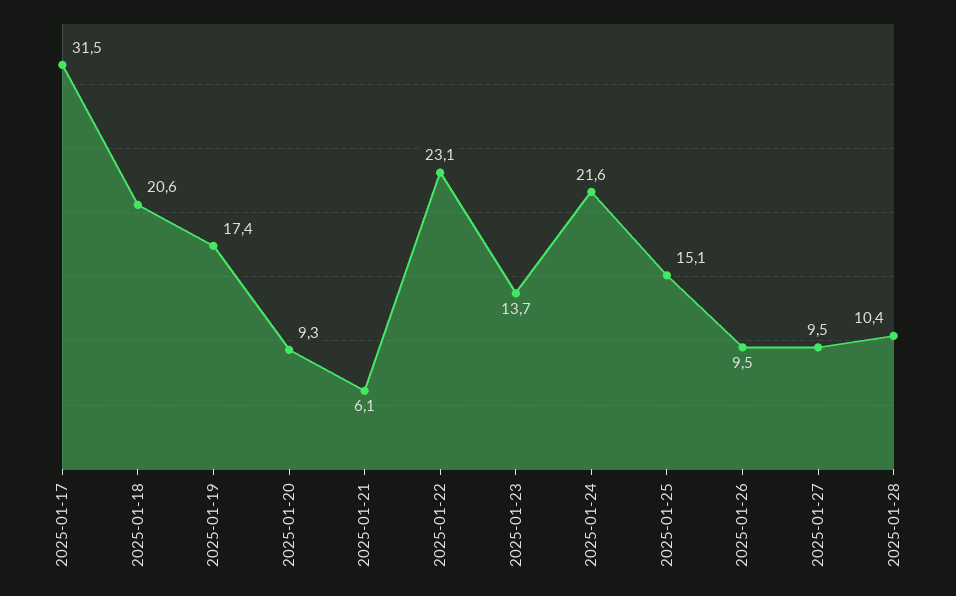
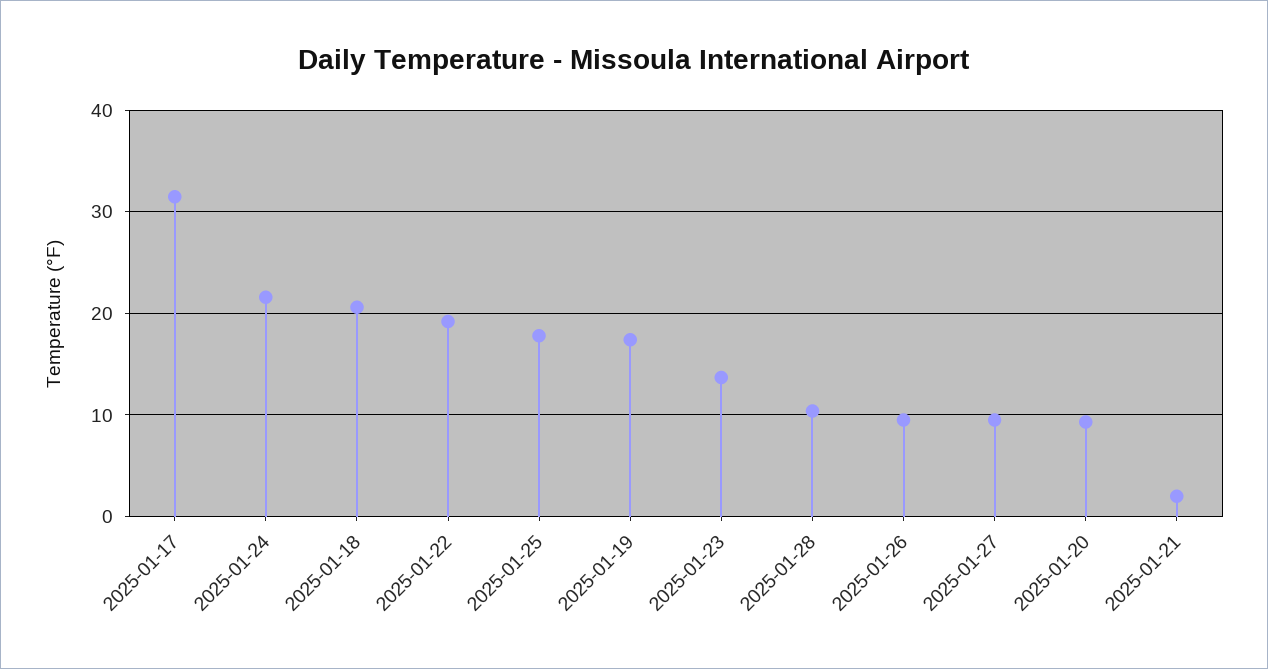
  {
    "2025-01-17": 31.5,
    "2025-01-18": 20.6,
    "2025-01-19": 17.4,
    "2025-01-20": 9.3,
-   "2025-01-21": 6.1,
+   "2025-01-21": 2,
-   "2025-01-22": 23.1,
+   "2025-01-22": 19,
    "2025-01-23": 13.7,
    "2025-01-24": 21.6,
-   "2025-01-25": 15.1,
+   "2025-01-25": 18,
    "2025-01-26": 9.5,
    "2025-01-27": 9.5,
    "2025-01-28": 10.4
  }

